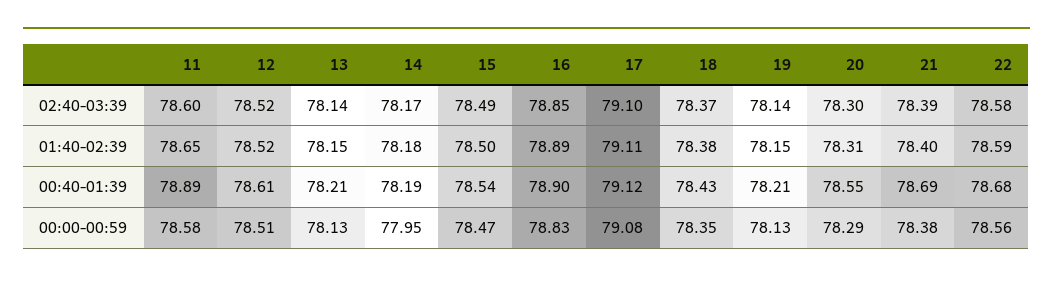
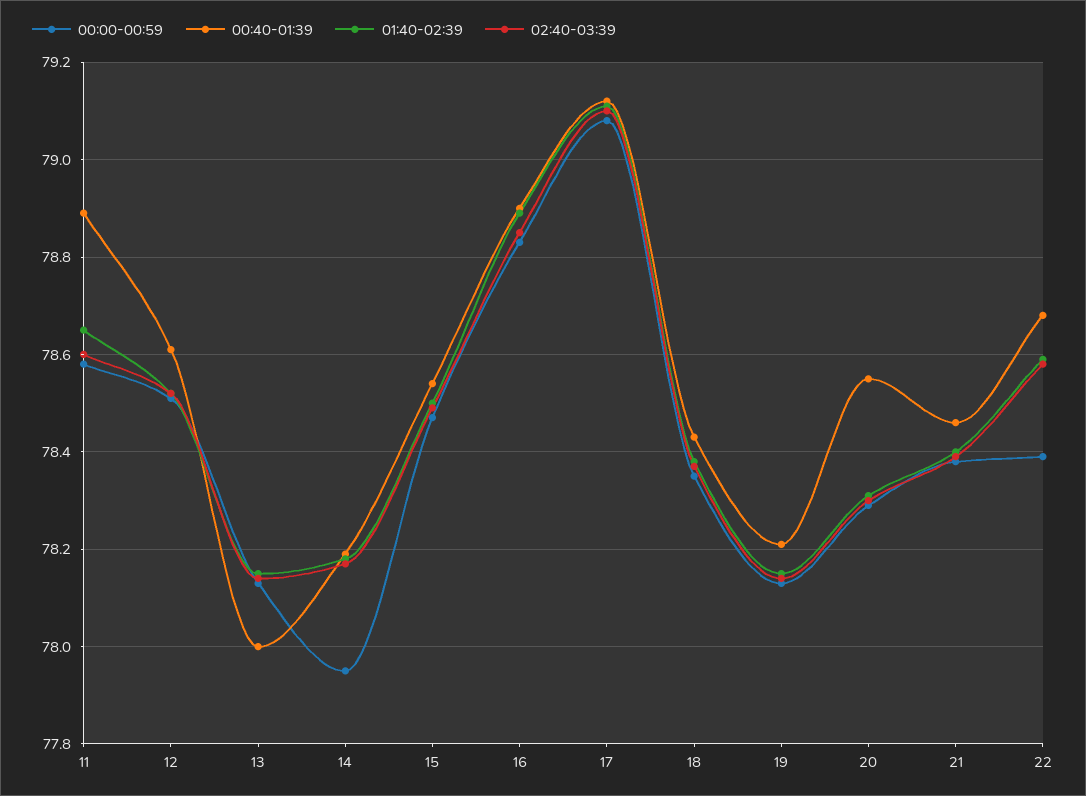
  {
    "02:40-03:39": {
      "11": 78.6,
      "12": 78.52,
      "13": 78.14,
      "14": 78.17,
      "15": 78.49,
      "16": 78.85,
      "17": 79.1,
      "18": 78.37,
      "19": 78.14,
      "20": 78.3,
      "21": 78.39,
      "22": 78.58
    },
    "01:40-02:39": {
      "11": 78.65,
      "12": 78.52,
      "13": 78.15,
      "14": 78.18,
      "15": 78.5,
      "16": 78.89,
      "17": 79.11,
      "18": 78.38,
      "19": 78.15,
      "20": 78.31,
      "21": 78.4,
      "22": 78.59
    },
    "00:40-01:39": {
      "11": 78.89,
      "12": 78.61,
-     "13": 78.21,
+     "13": 78,
      "14": 78.19,
      "15": 78.54,
      "16": 78.9,
      "17": 79.12,
      "18": 78.43,
      "19": 78.21,
      "20": 78.55,
-     "21": 78.69,
+     "21": 78.45,
      "22": 78.68
    },
    "00:00-00:59": {
      "11": 78.58,
      "12": 78.51,
      "13": 78.13,
      "14": 77.95,
      "15": 78.47,
      "16": 78.83,
      "17": 79.08,
      "18": 78.35,
      "19": 78.13,
      "20": 78.29,
      "21": 78.38,
-     "22": 78.56
+     "22": 78.4
    }
  }

